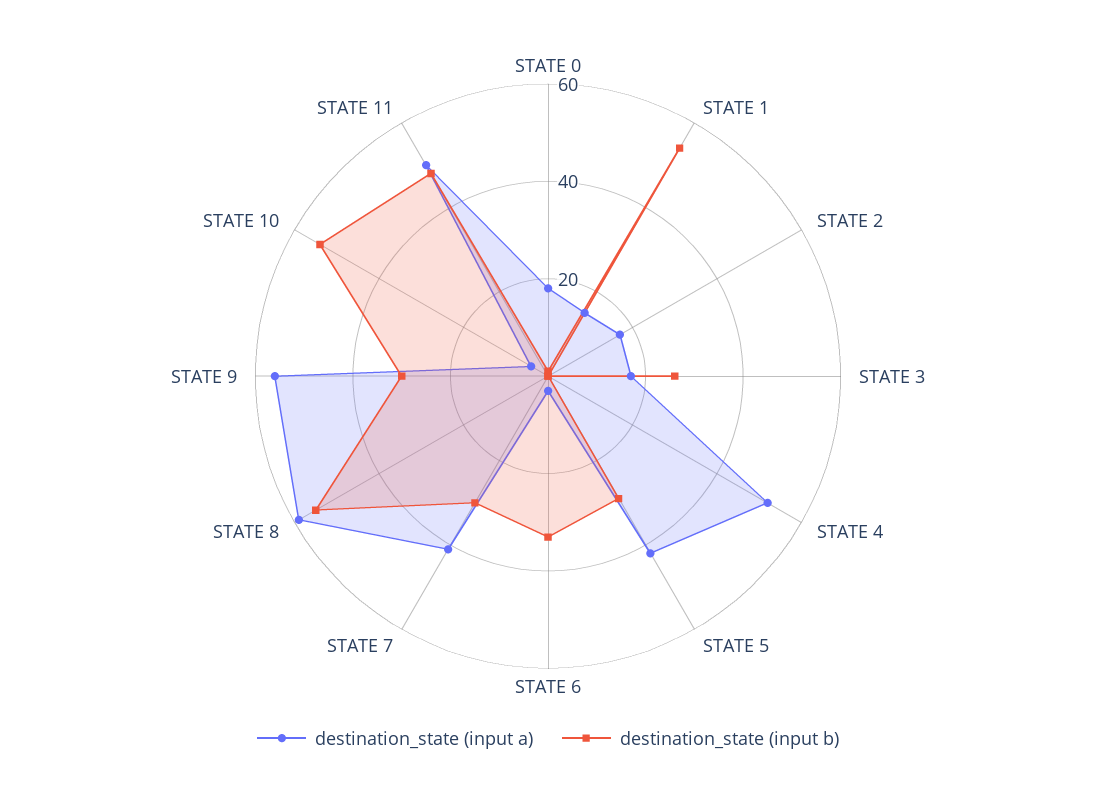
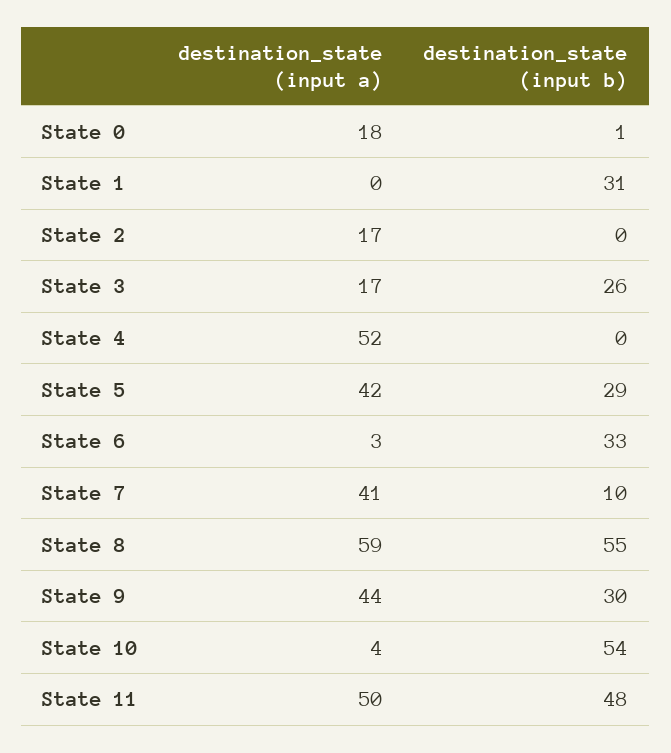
  {
    "destination_state (input a)": {
      "STATE 0": 18,
-     "STATE 1": 15,
+     "STATE 1": 0,
      "STATE 2": 17,
      "STATE 3": 17,
      "STATE 4": 52,
      "STATE 5": 42,
      "STATE 6": 3,
      "STATE 7": 41,
      "STATE 8": 59,
-     "STATE 9": 55,
+     "STATE 9": 44,
      "STATE 10": 4,
      "STATE 11": 50
    },
    "destination_state (input b)": {
      "STATE 0": 1,
-     "STATE 1": 55,
+     "STATE 1": 31,
      "STATE 2": 0,
      "STATE 3": 26,
      "STATE 4": 0,
      "STATE 5": 29,
      "STATE 6": 33,
-     "STATE 7": 30,
+     "STATE 7": 10,
      "STATE 8": 55,
      "STATE 9": 30,
      "STATE 10": 54,
      "STATE 11": 48
    }
  }

